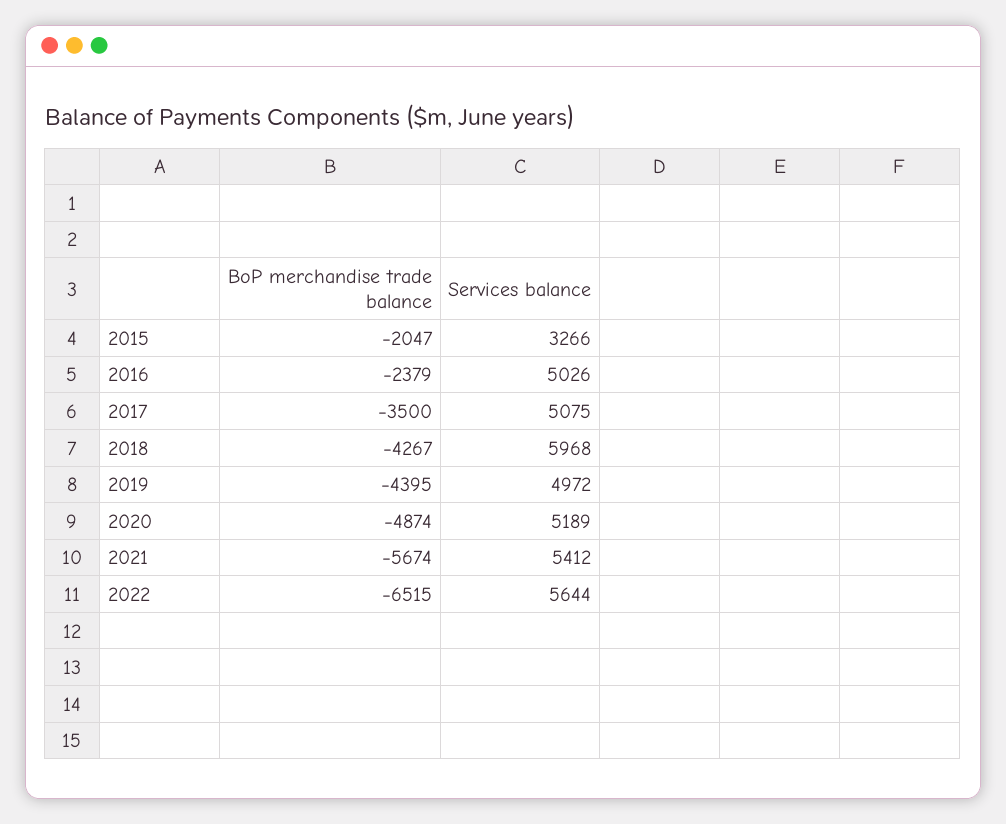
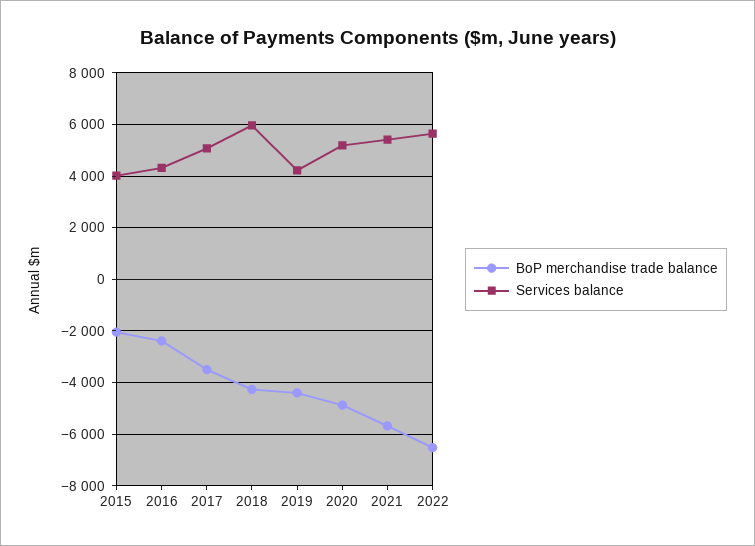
  {
    "BoP merchandise trade balance": {
      "2015": -2047,
      "2016": -2379,
      "2017": -3500,
      "2018": -4267,
      "2019": -4395,
      "2020": -4874,
      "2021": -5674,
      "2022": -6515
    },
    "Services balance": {
-     "2015": 3266,
+     "2015": 4000,
-     "2016": 5026,
+     "2016": 4250,
      "2017": 5075,
      "2018": 5968,
-     "2019": 4972,
+     "2019": 4250,
      "2020": 5189,
      "2021": 5412,
      "2022": 5644
    }
  }

